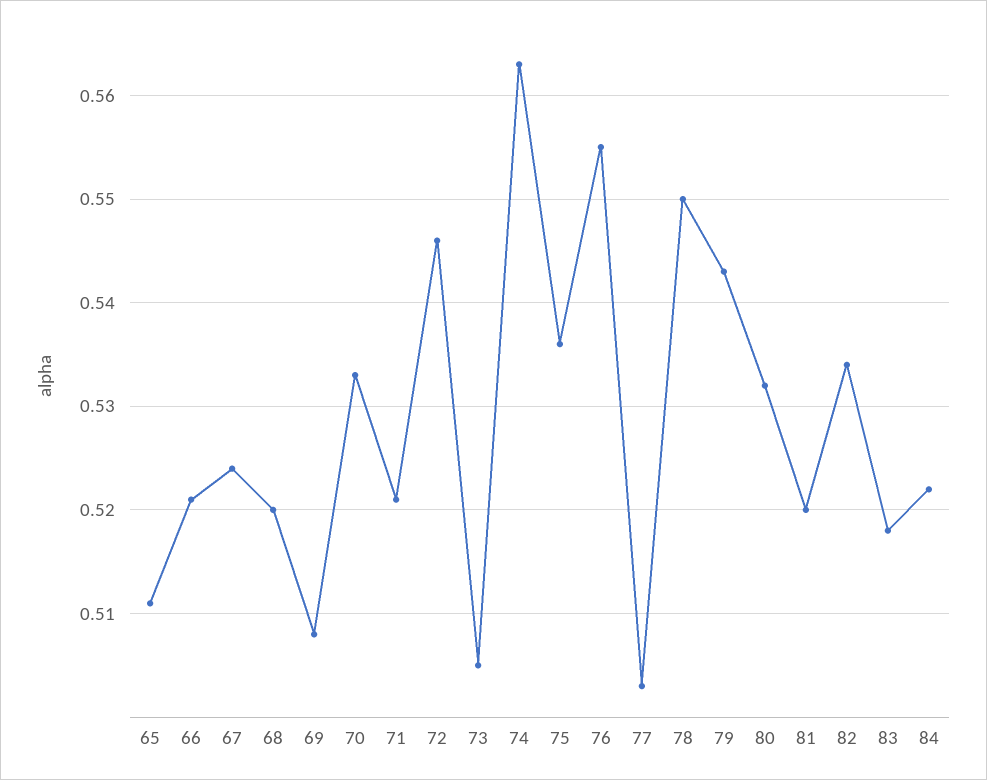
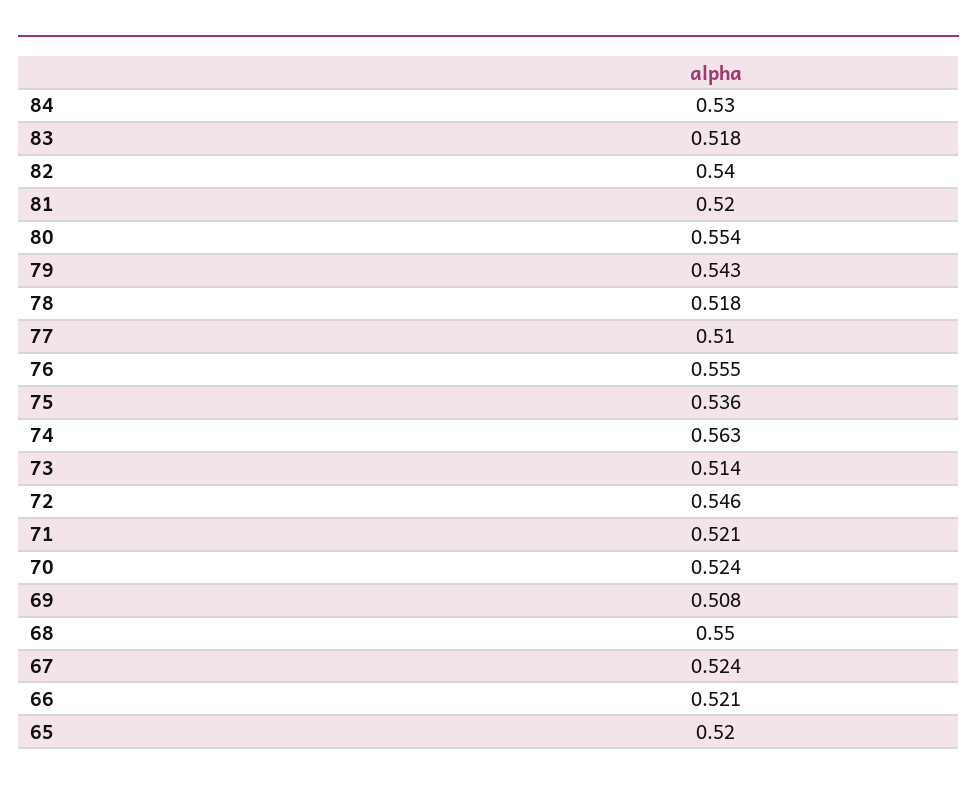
  {
-   "65": 0.511,
+   "65": 0.52,
    "66": 0.521,
    "67": 0.524,
-   "68": 0.52,
+   "68": 0.55,
    "69": 0.508,
-   "70": 0.533,
+   "70": 0.524,
    "71": 0.521,
    "72": 0.546,
-   "73": 0.505,
+   "73": 0.514,
    "74": 0.563,
    "75": 0.536,
    "76": 0.555,
-   "77": 0.503,
+   "77": 0.51,
-   "78": 0.55,
+   "78": 0.518,
    "79": 0.543,
-   "80": 0.532,
+   "80": 0.554,
    "81": 0.52,
-   "82": 0.534,
+   "82": 0.54,
    "83": 0.518,
-   "84": 0.522
+   "84": 0.53
  }

